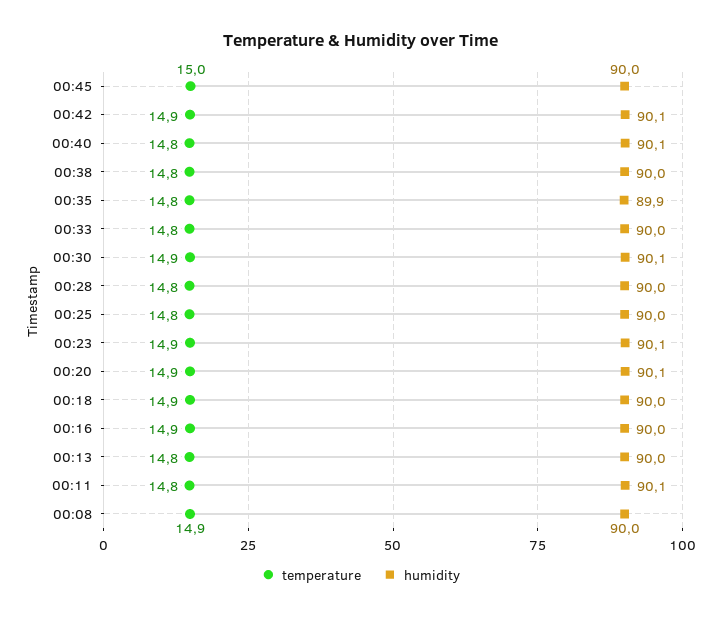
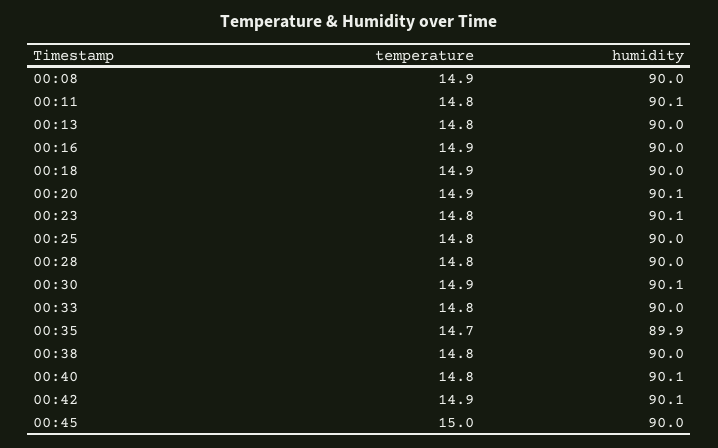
  {
    "temperature": {
      "00:45": 15,
      "00:42": 14.9,
      "00:40": 14.8,
      "00:38": 14.8,
-     "00:35": 14.8,
+     "00:35": 14.7,
      "00:33": 14.8,
      "00:30": 14.9,
      "00:28": 14.8,
      "00:25": 14.8,
-     "00:23": 14.9,
+     "00:23": 14.8,
      "00:20": 14.9,
      "00:18": 14.9,
      "00:16": 14.9,
      "00:13": 14.8,
      "00:11": 14.8,
      "00:08": 14.9
    },
    "humidity": {
      "00:45": 90,
      "00:42": 90.1,
      "00:40": 90.1,
      "00:38": 90,
      "00:35": 89.9,
      "00:33": 90,
      "00:30": 90.1,
      "00:28": 90,
      "00:25": 90,
      "00:23": 90.1,
      "00:20": 90.1,
      "00:18": 90,
      "00:16": 90,
      "00:13": 90,
      "00:11": 90.1,
      "00:08": 90
    }
  }

